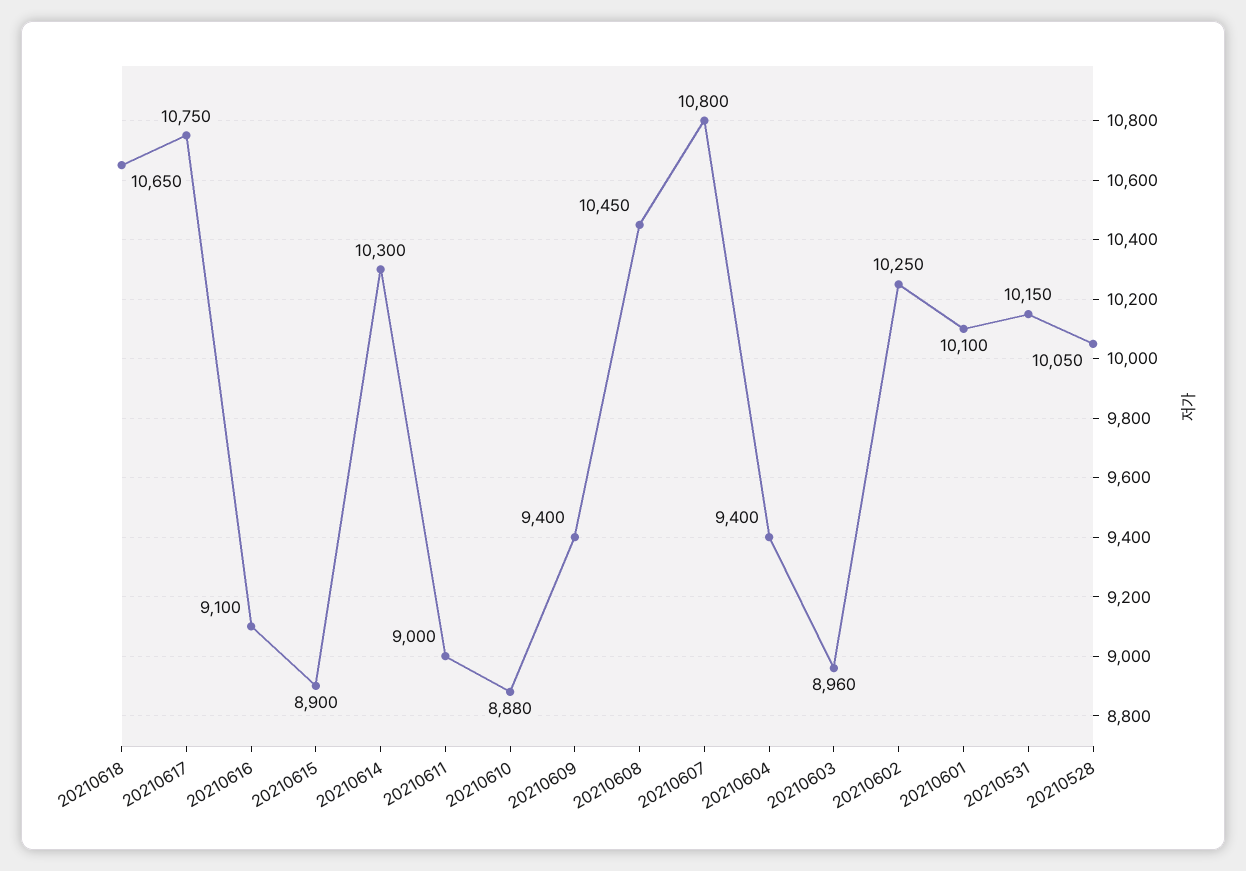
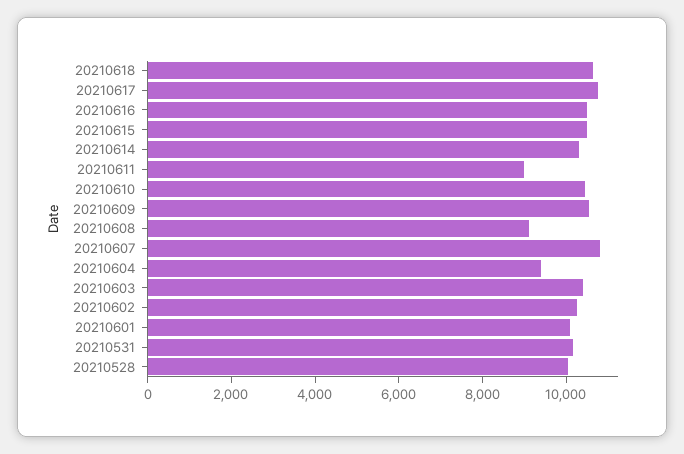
  {
    "20210618": 10650,
    "20210617": 10750,
-   "20210616": 9100,
+   "20210616": 10500,
-   "20210615": 8900,
+   "20210615": 10500,
    "20210614": 10300,
    "20210611": 9000,
-   "20210610": 8880,
+   "20210610": 10500,
-   "20210609": 9400,
+   "20210609": 10500,
-   "20210608": 10450,
+   "20210608": 9000,
    "20210607": 10800,
    "20210604": 9400,
-   "20210603": 8960,
+   "20210603": 10500,
    "20210602": 10250,
    "20210601": 10100,
    "20210531": 10150,
    "20210528": 10050
  }

